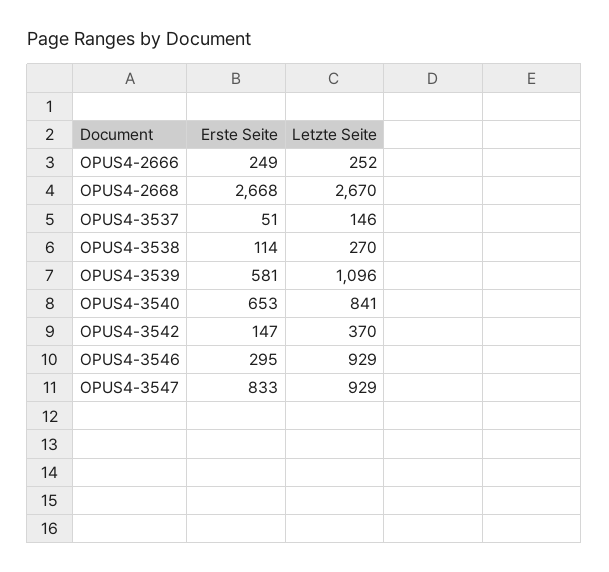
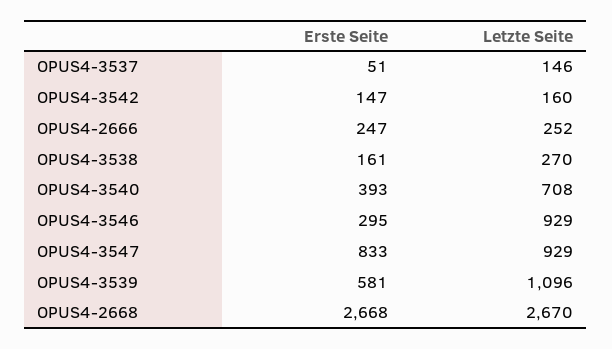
  {
    "Erste Seite": {
-     "OPUS4-2666": 249,
+     "OPUS4-2666": 247,
      "OPUS4-2668": 2668,
      "OPUS4-3537": 51,
-     "OPUS4-3538": 114,
+     "OPUS4-3538": 161,
      "OPUS4-3539": 581,
-     "OPUS4-3540": 653,
+     "OPUS4-3540": 393,
      "OPUS4-3542": 147,
      "OPUS4-3546": 295,
      "OPUS4-3547": 833
    },
    "Letzte Seite": {
      "OPUS4-2666": 252,
      "OPUS4-2668": 2670,
      "OPUS4-3537": 146,
      "OPUS4-3538": 270,
      "OPUS4-3539": 1096,
-     "OPUS4-3540": 841,
+     "OPUS4-3540": 708,
-     "OPUS4-3542": 370,
+     "OPUS4-3542": 160,
      "OPUS4-3546": 929,
      "OPUS4-3547": 929
    }
  }

